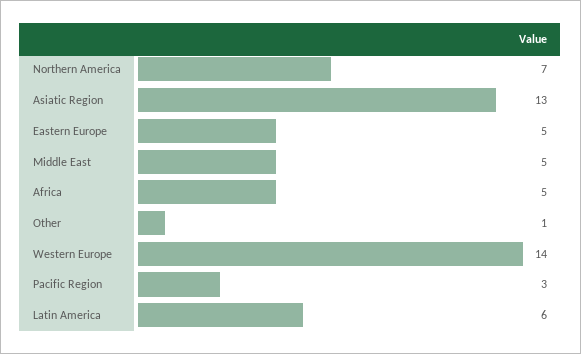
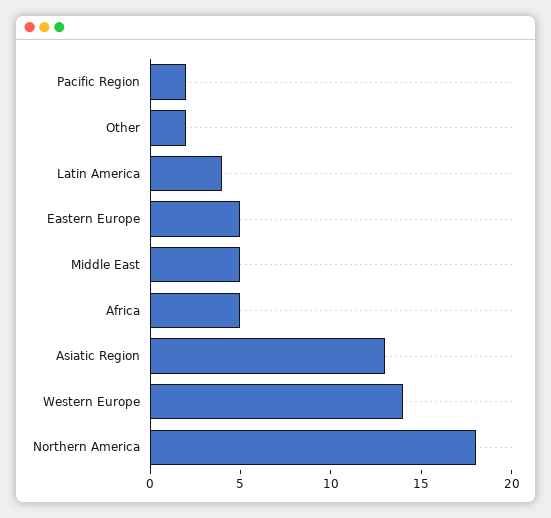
  {
-   "Northern America": 7,
+   "Northern America": 18,
    "Asiatic Region": 13,
    "Eastern Europe": 5,
    "Middle East": 5,
    "Africa": 5,
-   "Other": 1,
+   "Other": 2,
    "Western Europe": 14,
-   "Pacific Region": 3,
+   "Pacific Region": 2,
-   "Latin America": 6
+   "Latin America": 4
  }

